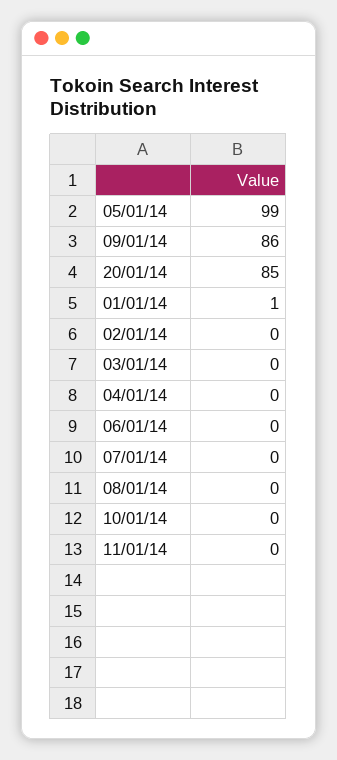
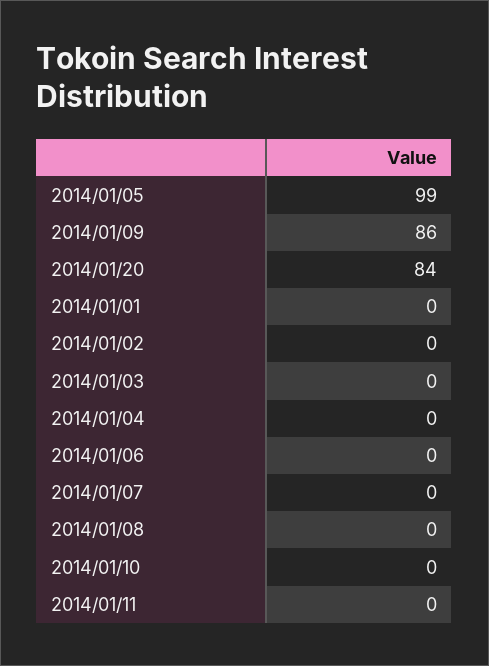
  {
    "05/01/14": 99,
    "09/01/14": 86,
-   "20/01/14": 85,
+   "20/01/14": 84,
-   "01/01/14": 1,
+   "01/01/14": 0,
    "02/01/14": 0,
    "03/01/14": 0,
    "04/01/14": 0,
    "06/01/14": 0,
    "07/01/14": 0,
    "08/01/14": 0,
    "10/01/14": 0,
    "11/01/14": 0
  }

